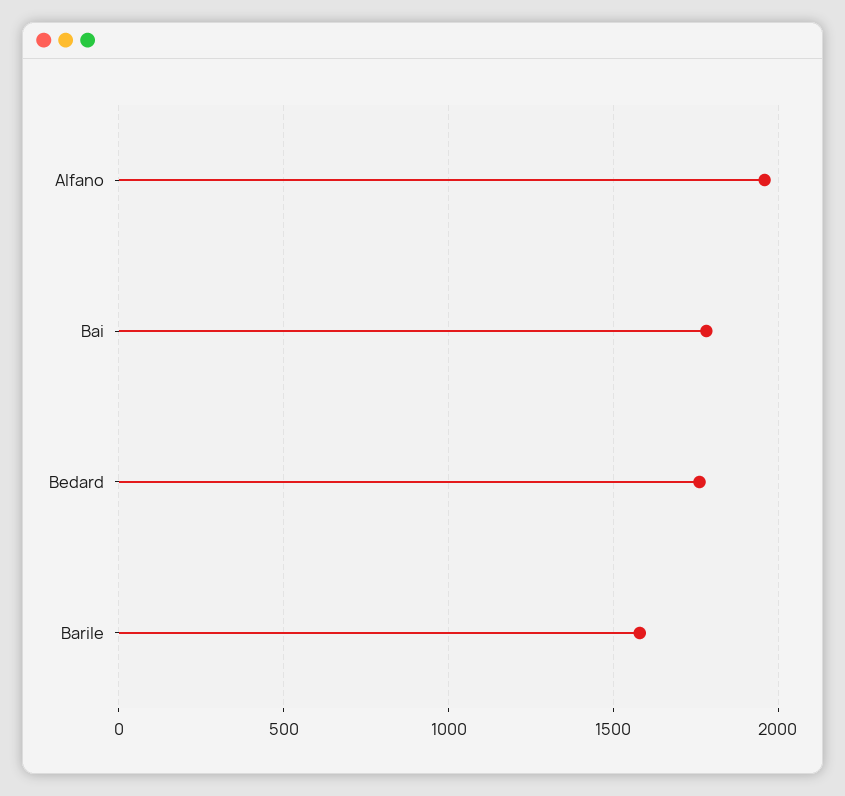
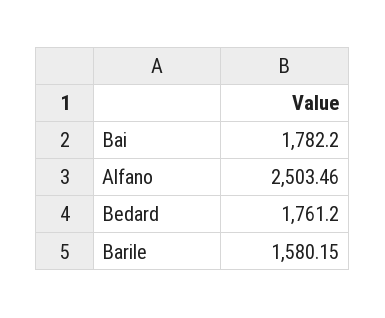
  {
-   "Alfano": 1950,
+   "Alfano": 2503.46,
    "Bai": 1782.2,
    "Bedard": 1761.2,
    "Barile": 1580.15
  }

